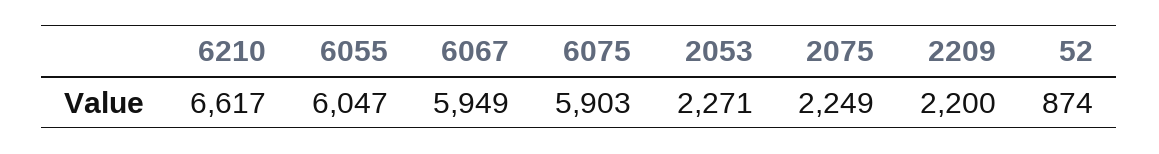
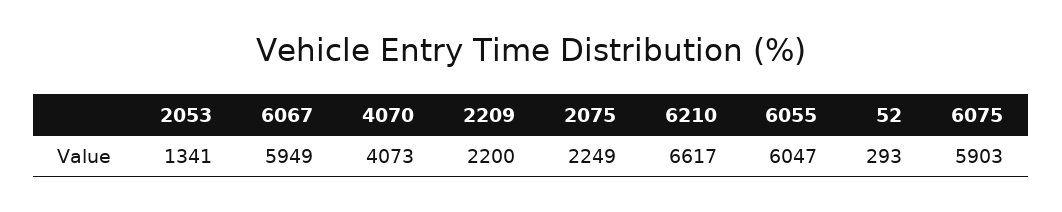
  {
    "6210": 6617,
    "6055": 6047,
    "6067": 5949,
    "6075": 5903,
-   "2053": 2271,
+   "2053": 1341,
    "2075": 2249,
    "2209": 2200,
-   "52": 874
+   "52": 293,
+   "4070": 4073
  }

